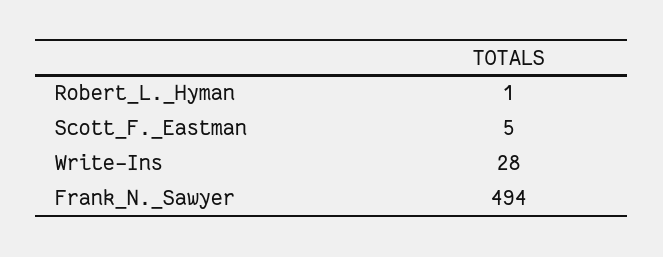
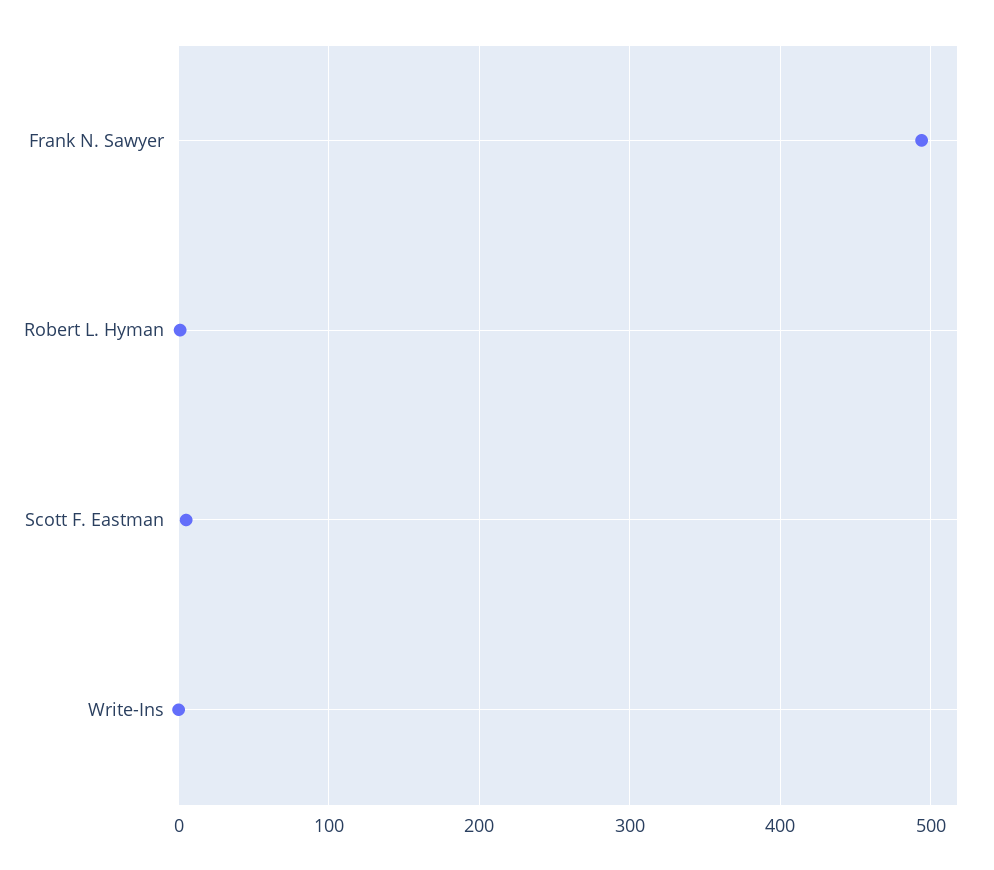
  {
    "Robert_L._Hyman": 1,
    "Scott_F._Eastman": 5,
-   "Write-Ins": 28,
+   "Write-Ins": 0,
    "Frank_N._Sawyer": 494
  }

